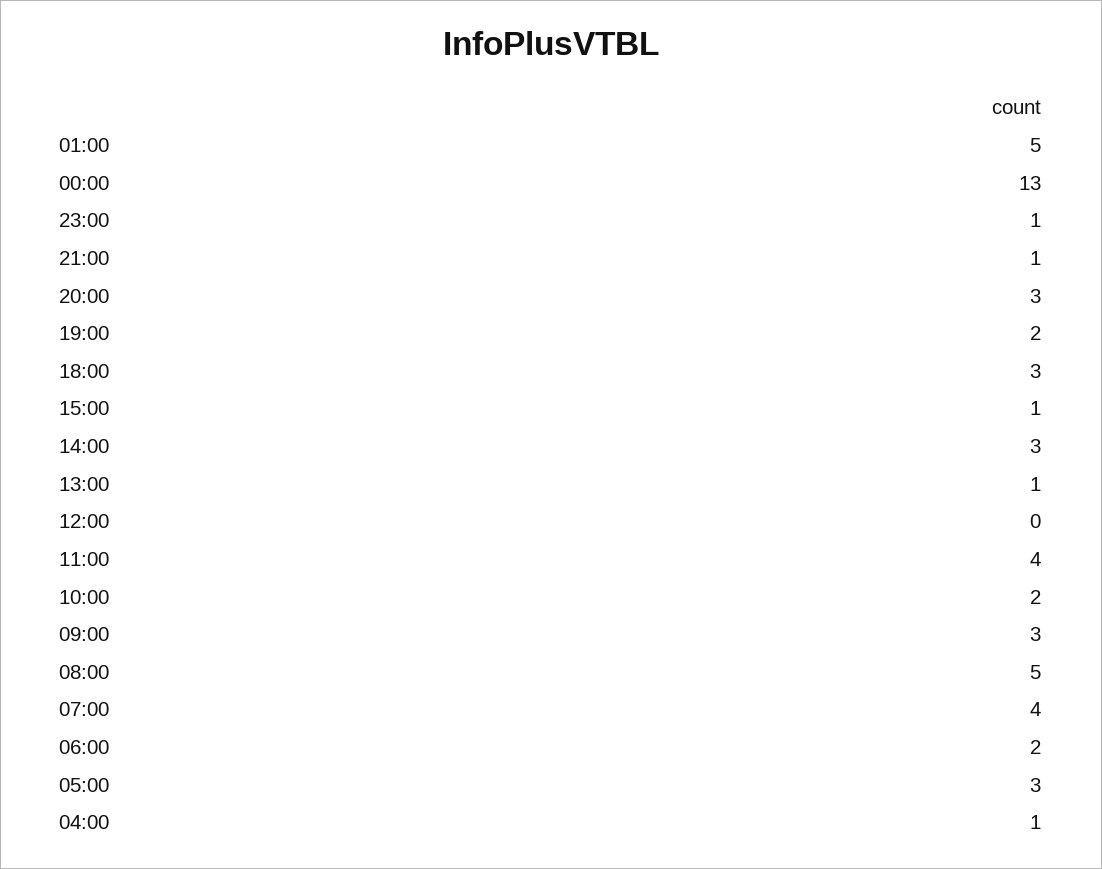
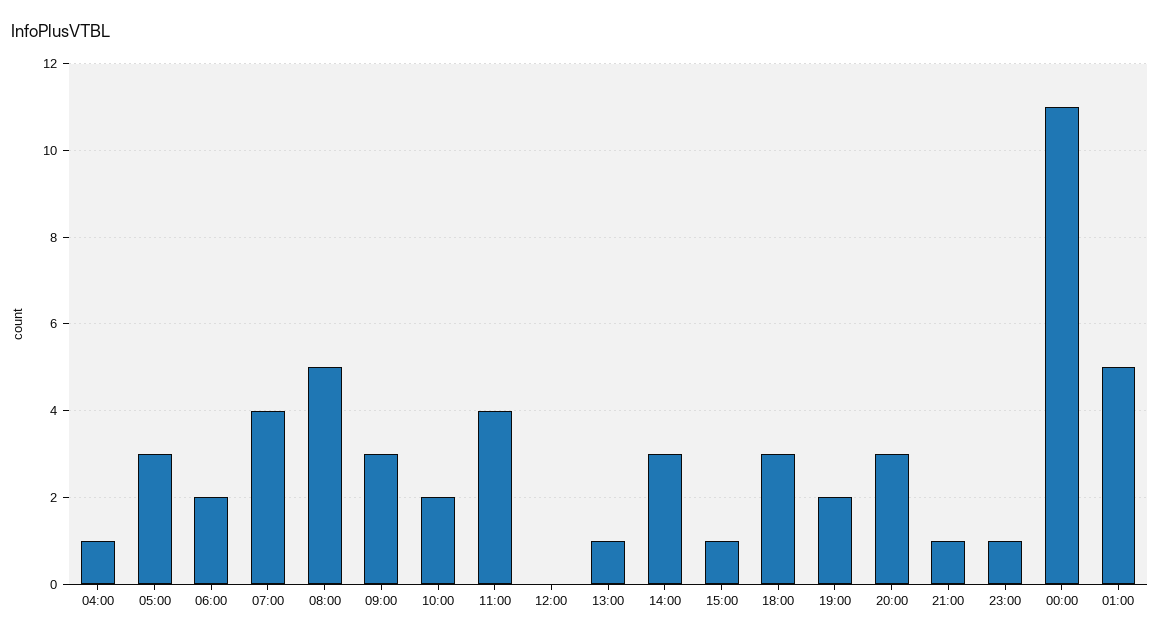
  {
    "01:00": 5,
-   "00:00": 13,
+   "00:00": 11,
    "23:00": 1,
    "21:00": 1,
    "20:00": 3,
    "19:00": 2,
    "18:00": 3,
    "15:00": 1,
    "14:00": 3,
    "13:00": 1,
    "12:00": 0,
    "11:00": 4,
    "10:00": 2,
    "09:00": 3,
    "08:00": 5,
    "07:00": 4,
    "06:00": 2,
    "05:00": 3,
    "04:00": 1
  }

